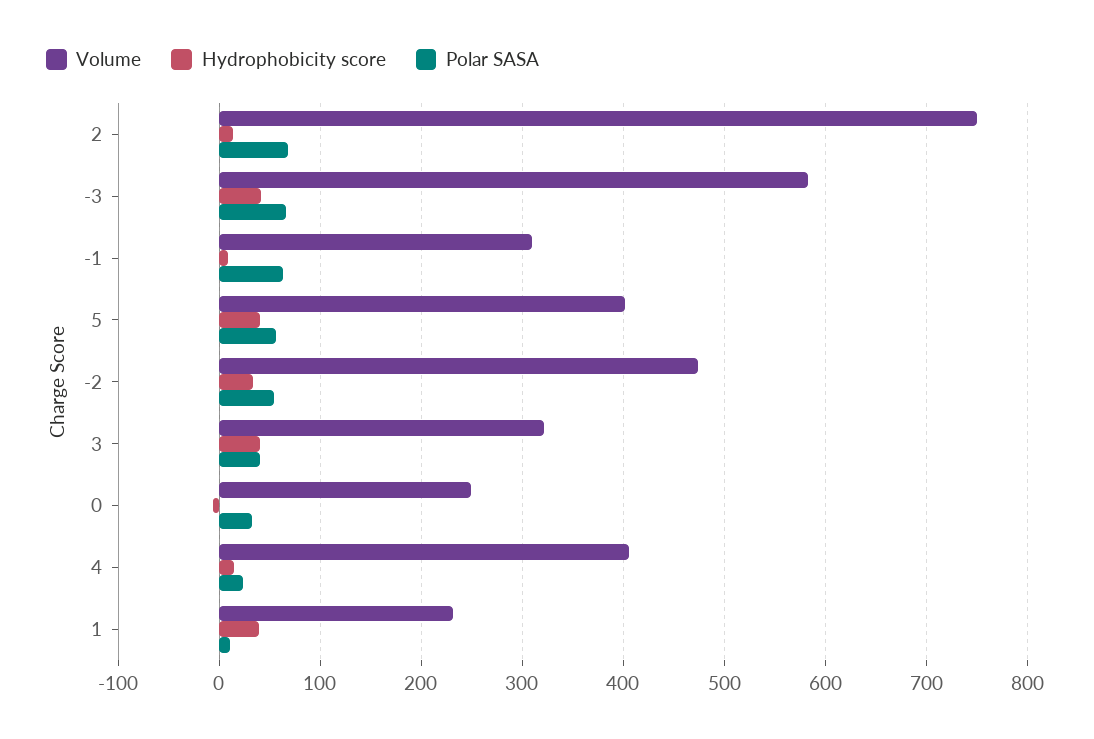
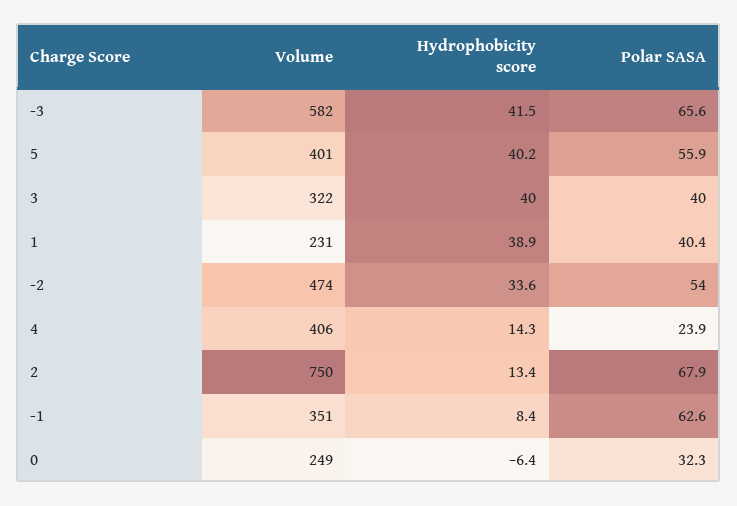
  {
    "Volume": {
      "2": 750,
      "-3": 582,
-     "-1": 310,
+     "-1": 351,
      "5": 401,
      "-2": 474,
      "3": 322,
      "0": 249,
      "4": 406,
      "1": 231
    },
    "Hydrophobicity score": {
      "2": 13.4,
      "-3": 41.5,
      "-1": 8.4,
      "5": 40.2,
      "-2": 33.6,
      "3": 40,
      "0": -6.4,
      "4": 14.3,
      "1": 38.9
    },
    "Polar SASA": {
      "2": 67.9,
      "-3": 65.6,
      "-1": 62.6,
      "5": 55.9,
      "-2": 54,
      "3": 40,
      "0": 32.3,
      "4": 23.9,
-     "1": 10
+     "1": 40.4
    }
  }

